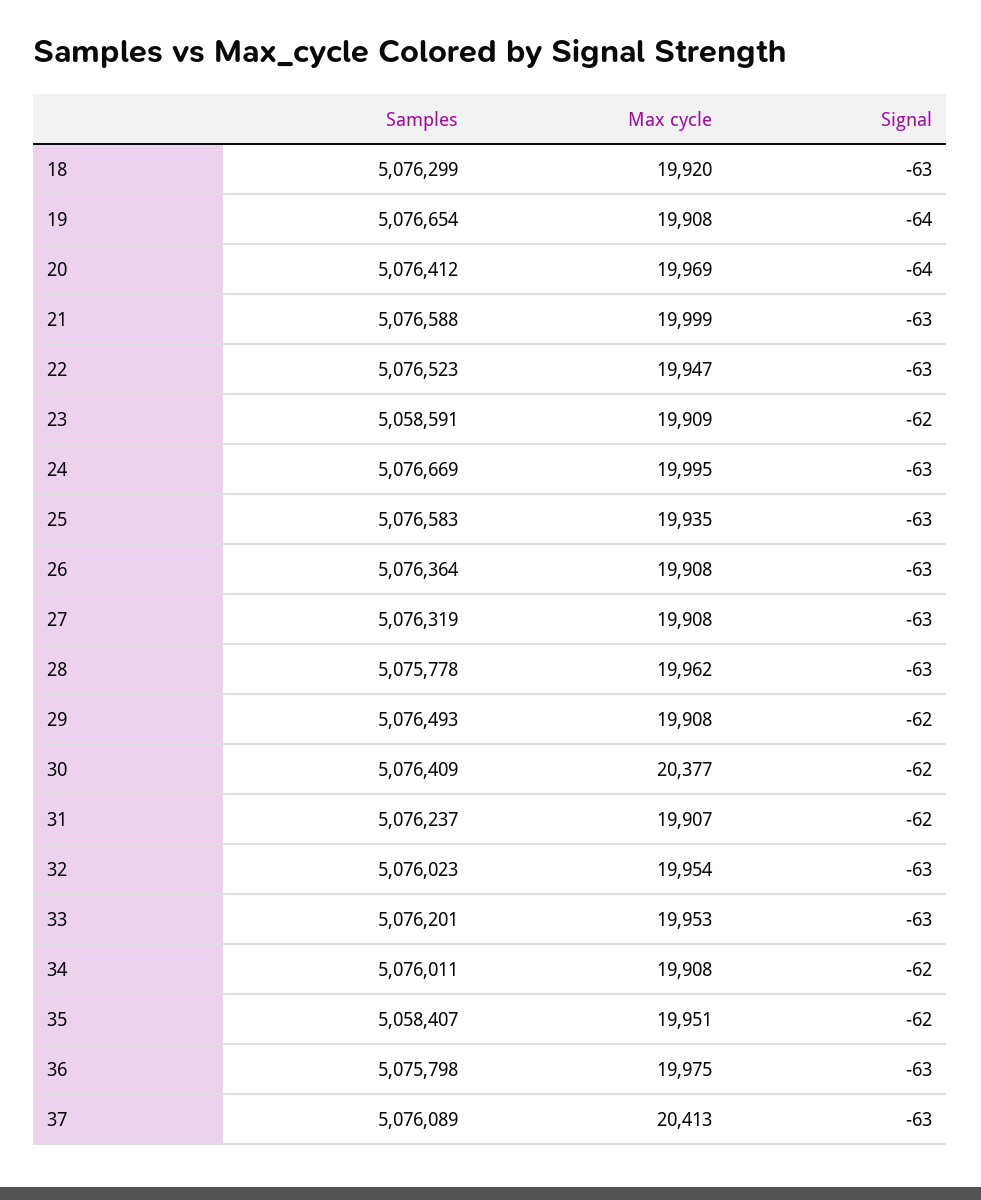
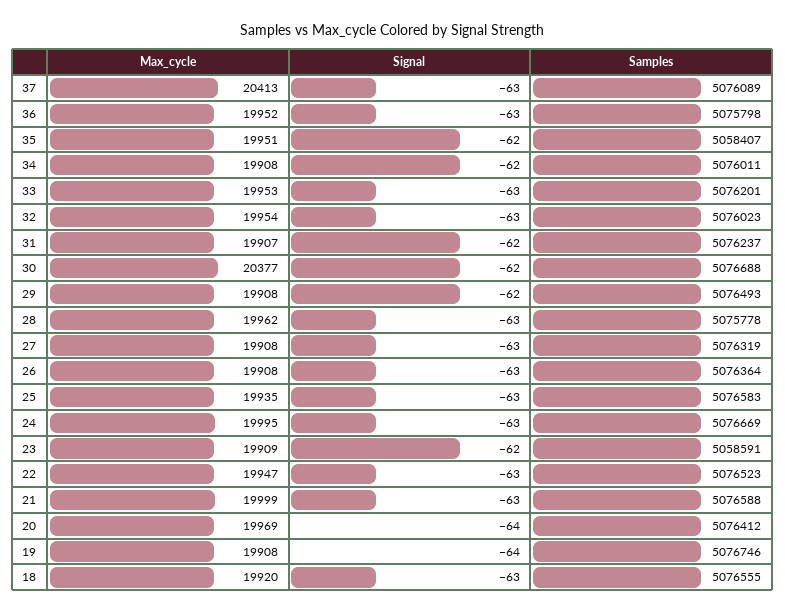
  {
    "Samples": {
-     "18": 5076299,
+     "18": 5076555,
-     "19": 5076654,
+     "19": 5076746,
      "20": 5076412,
      "21": 5076588,
      "22": 5076523,
      "23": 5058591,
      "24": 5076669,
      "25": 5076583,
      "26": 5076364,
      "27": 5076319,
      "28": 5075778,
      "29": 5076493,
-     "30": 5076409,
+     "30": 5076688,
      "31": 5076237,
      "32": 5076023,
      "33": 5076201,
      "34": 5076011,
      "35": 5058407,
      "36": 5075798,
      "37": 5076089
    },
    "Max cycle": {
      "18": 19920,
      "19": 19908,
      "20": 19969,
      "21": 19999,
      "22": 19947,
      "23": 19909,
      "24": 19995,
      "25": 19935,
      "26": 19908,
      "27": 19908,
      "28": 19962,
      "29": 19908,
      "30": 20377,
      "31": 19907,
      "32": 19954,
      "33": 19953,
      "34": 19908,
      "35": 19951,
-     "36": 19975,
+     "36": 19952,
      "37": 20413
    },
    "Signal": {
      "18": -63,
      "19": -64,
      "20": -64,
      "21": -63,
      "22": -63,
      "23": -62,
      "24": -63,
      "25": -63,
      "26": -63,
      "27": -63,
      "28": -63,
      "29": -62,
      "30": -62,
      "31": -62,
      "32": -63,
      "33": -63,
      "34": -62,
      "35": -62,
      "36": -63,
      "37": -63
    }
  }

